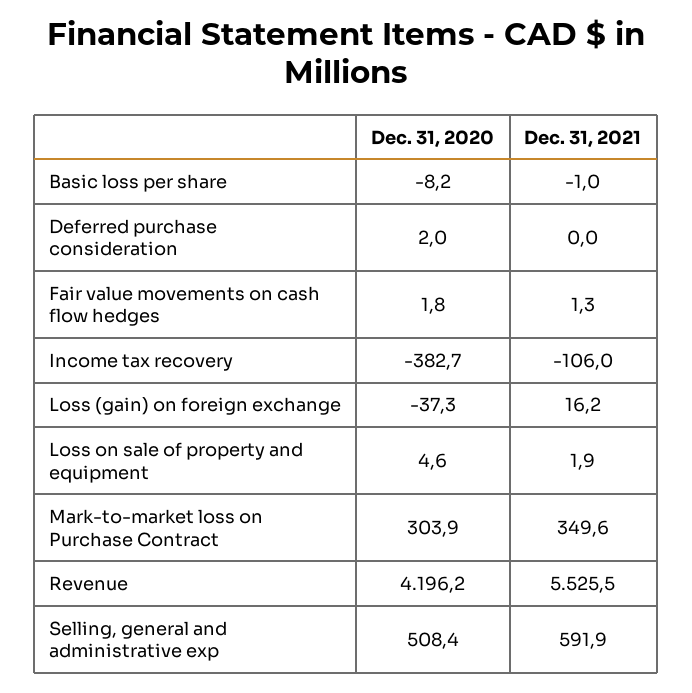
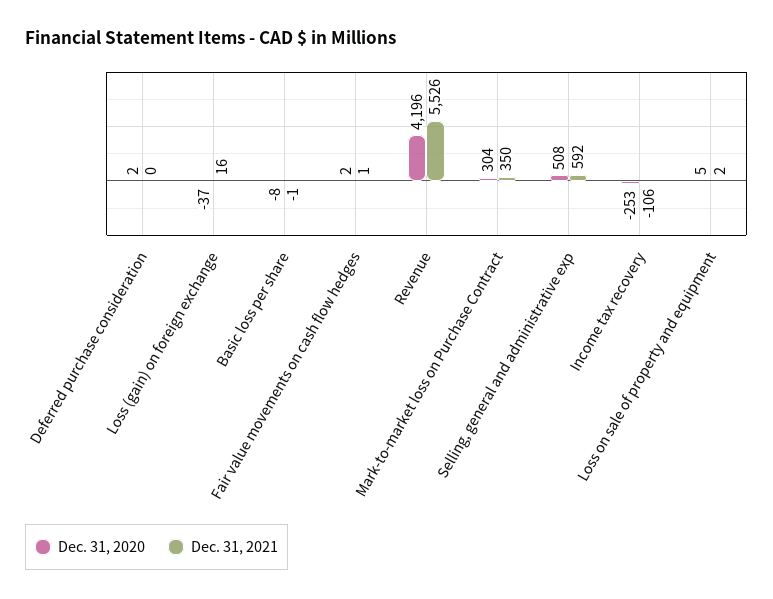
  {
    "Dec. 31, 2020": {
      "Basic loss per share": -8.2,
      "Deferred purchase consideration": 2,
      "Fair value movements on cash flow hedges": 1.8,
-     "Income tax recovery": -382.7,
+     "Income tax recovery": -253,
      "Loss (gain) on foreign exchange": -37.3,
      "Loss on sale of property and equipment": 4.6,
      "Mark-to-market loss on Purchase Contract": 303.9,
      "Revenue": 4196.2,
      "Selling, general and administrative exp": 508.4
    },
    "Dec. 31, 2021": {
      "Basic loss per share": -1,
      "Deferred purchase consideration": 0,
      "Fair value movements on cash flow hedges": 1.3,
      "Income tax recovery": -106,
      "Loss (gain) on foreign exchange": 16.2,
      "Loss on sale of property and equipment": 1.9,
      "Mark-to-market loss on Purchase Contract": 349.6,
      "Revenue": 5525.5,
      "Selling, general and administrative exp": 591.9
    }
  }

